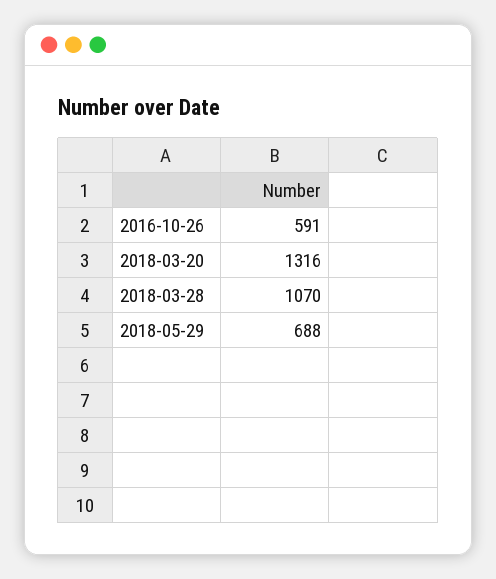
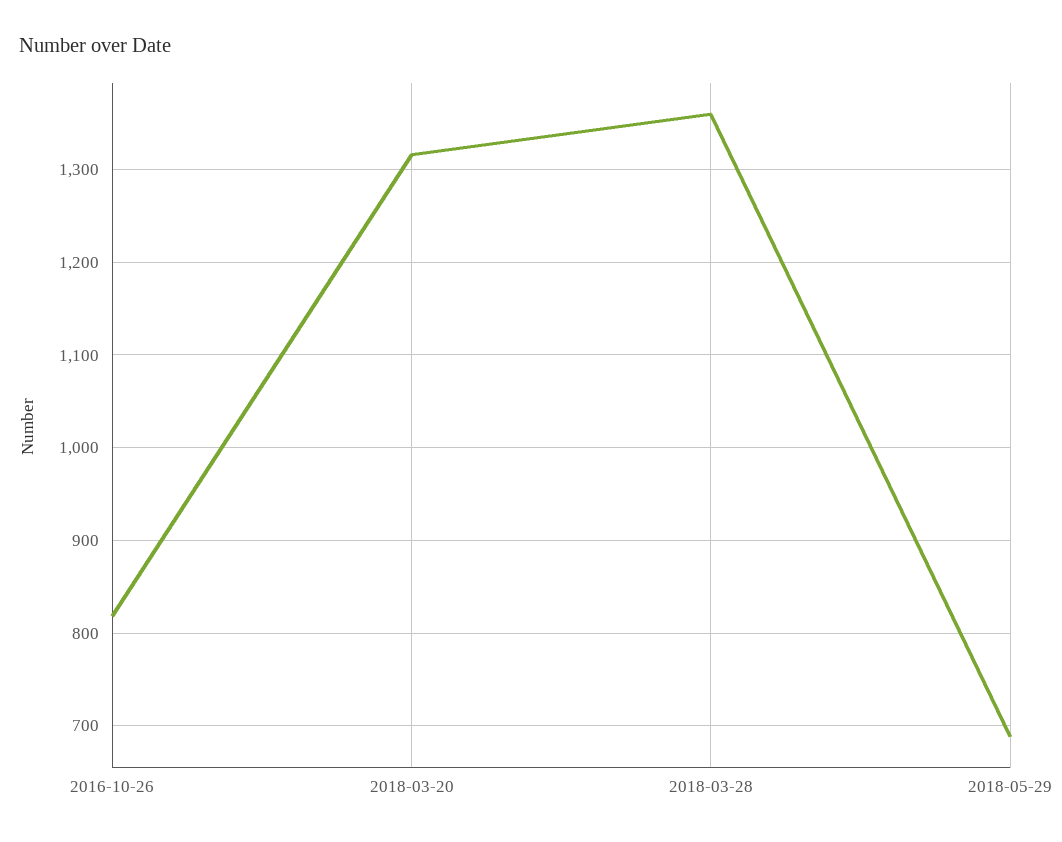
  {
-   "2016-10-26": 591,
+   "2016-10-26": 820,
    "2018-03-20": 1316,
-   "2018-03-28": 1070,
+   "2018-03-28": 1360,
    "2018-05-29": 688
  }

